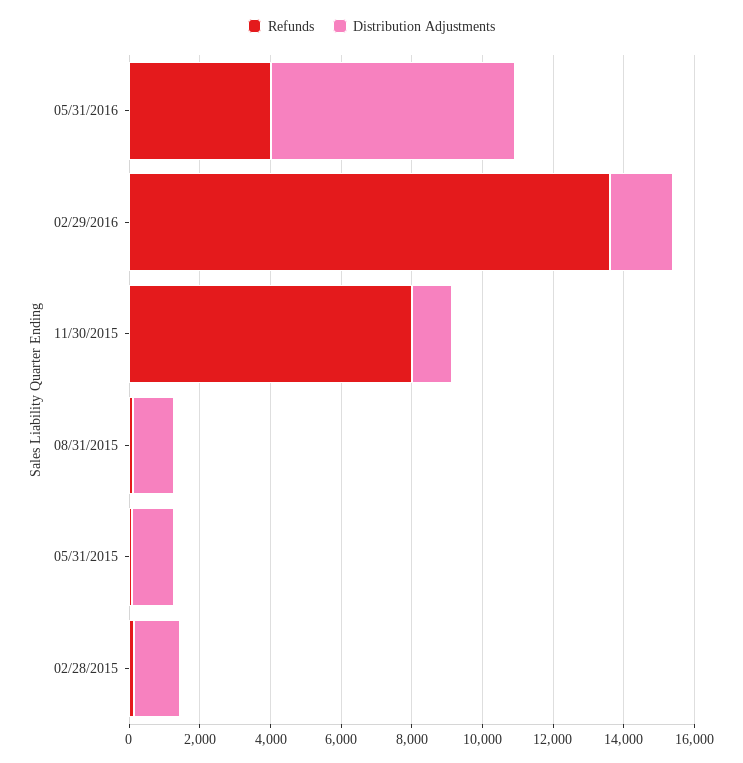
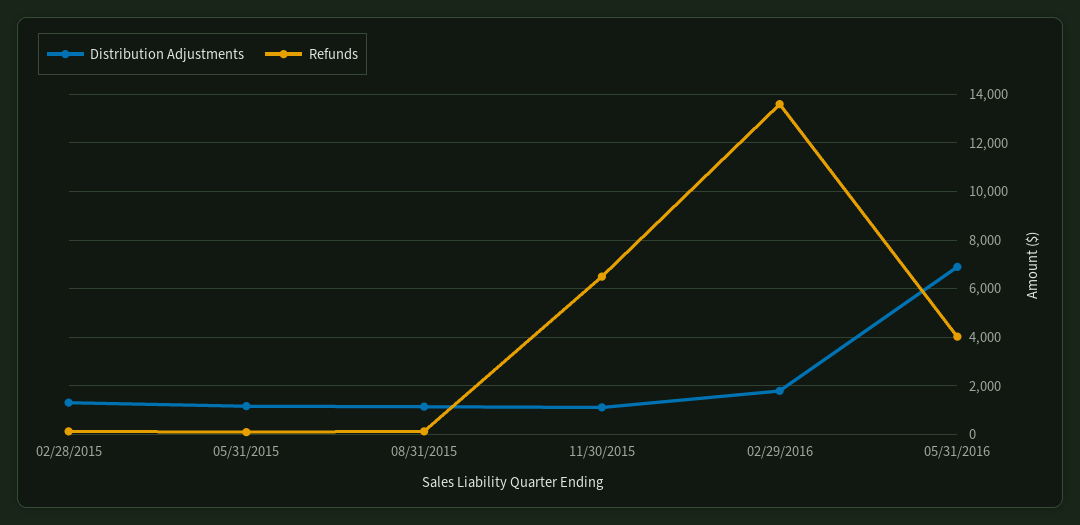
  {
    "Refunds": {
      "05/31/2016": 4000,
      "02/29/2016": 13500,
-     "11/30/2015": 8000,
+     "11/30/2015": 6500,
      "08/31/2015": 0,
      "05/31/2015": 0,
      "02/28/2015": 250
    },
    "Distribution Adjustments": {
      "05/31/2016": 7000,
      "02/29/2016": 1750,
      "11/30/2015": 1000,
      "08/31/2015": 1250,
      "05/31/2015": 1250,
      "02/28/2015": 1250
    }
  }

